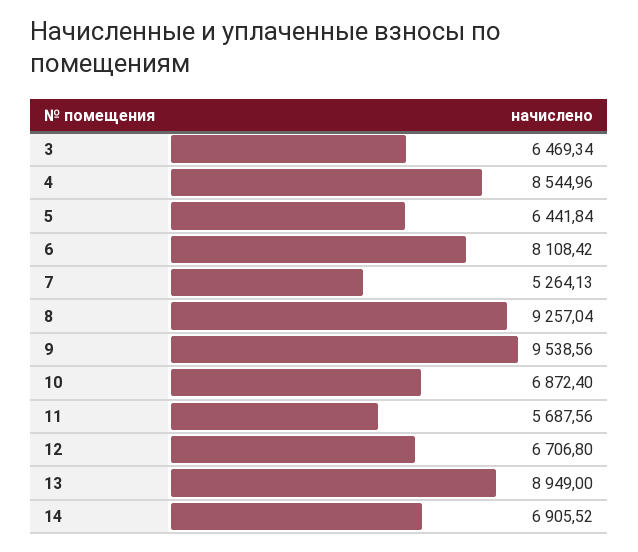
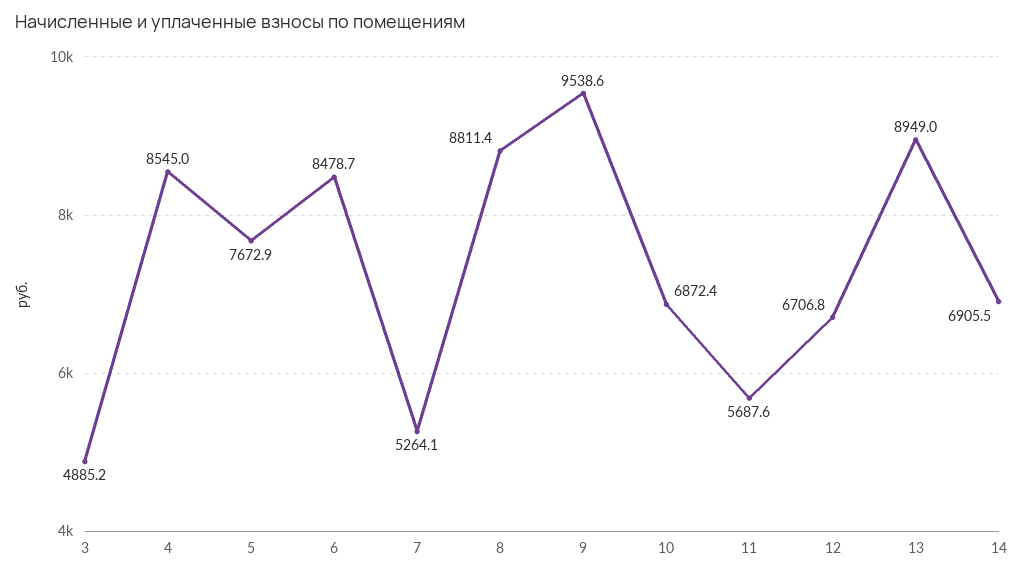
  {
-   "3": 6469.34,
+   "3": 4885.2,
    "4": 8544.96,
-   "5": 6441.84,
+   "5": 7672.9,
-   "6": 8108.42,
+   "6": 8478.7,
    "7": 5264.13,
-   "8": 9257.04,
+   "8": 8811.4,
    "9": 9538.56,
    "10": 6872.4,
    "11": 5687.56,
    "12": 6706.8,
    "13": 8949,
    "14": 6905.52
  }

